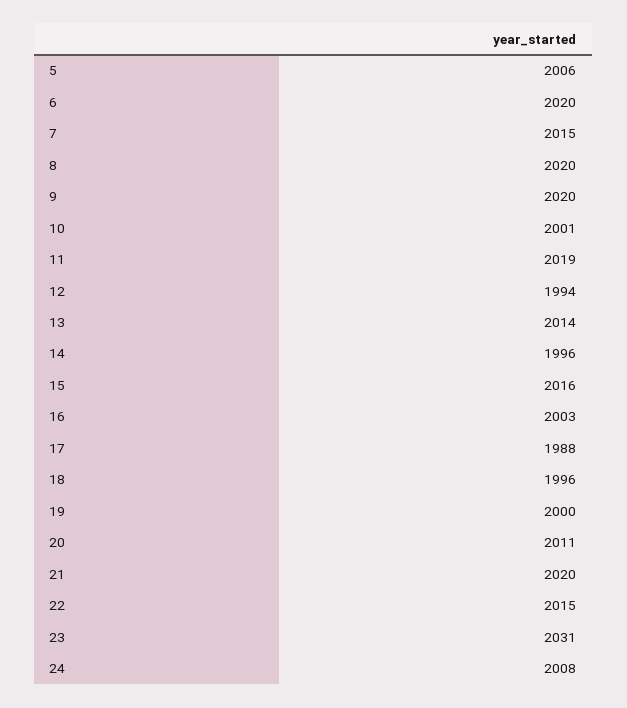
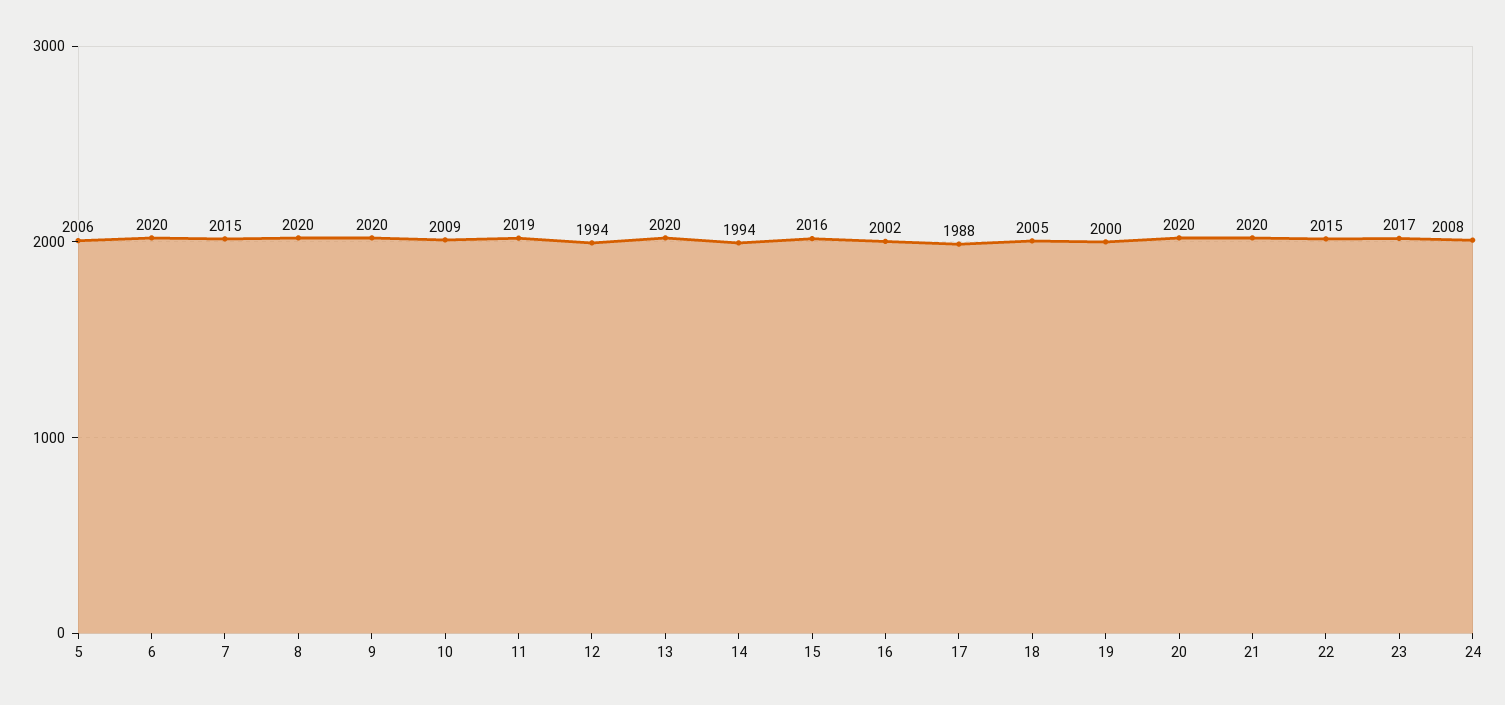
  {
    "5": 2006,
    "6": 2020,
    "7": 2015,
    "8": 2020,
    "9": 2020,
-   "10": 2001,
+   "10": 2009,
    "11": 2019,
    "12": 1994,
-   "13": 2014,
+   "13": 2020,
-   "14": 1996,
+   "14": 1994,
    "15": 2016,
-   "16": 2003,
+   "16": 2002,
    "17": 1988,
-   "18": 1996,
+   "18": 2005,
    "19": 2000,
-   "20": 2011,
+   "20": 2020,
    "21": 2020,
    "22": 2015,
-   "23": 2031,
+   "23": 2017,
    "24": 2008
  }

